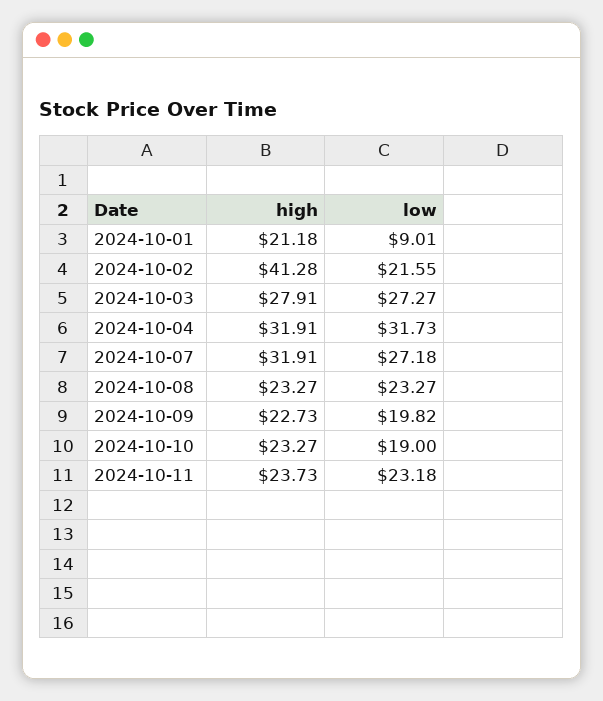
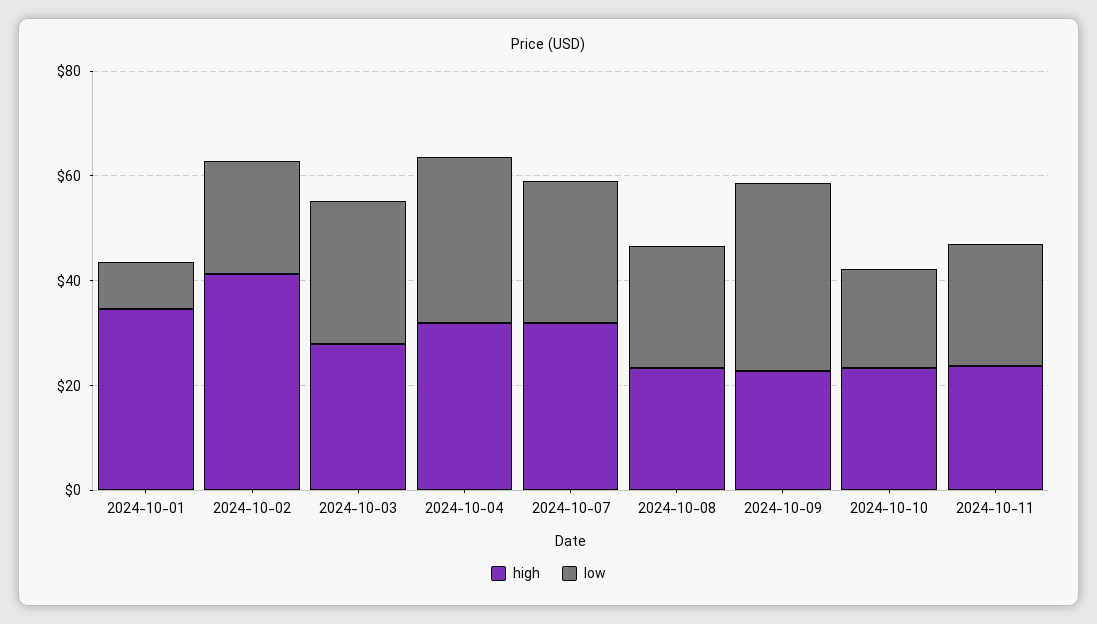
  {
    "high": {
-     "2024-10-01": 21.18,
+     "2024-10-01": 35,
      "2024-10-02": 41.28,
      "2024-10-03": 27.91,
      "2024-10-04": 31.91,
      "2024-10-07": 31.91,
      "2024-10-08": 23.27,
      "2024-10-09": 22.73,
      "2024-10-10": 23.27,
      "2024-10-11": 23.73
    },
    "low": {
      "2024-10-01": 9.01,
      "2024-10-02": 21.55,
      "2024-10-03": 27.27,
      "2024-10-04": 31.73,
      "2024-10-07": 27.18,
      "2024-10-08": 23.27,
-     "2024-10-09": 19.82,
+     "2024-10-09": 35,
      "2024-10-10": 19,
      "2024-10-11": 23.18
    }
  }

